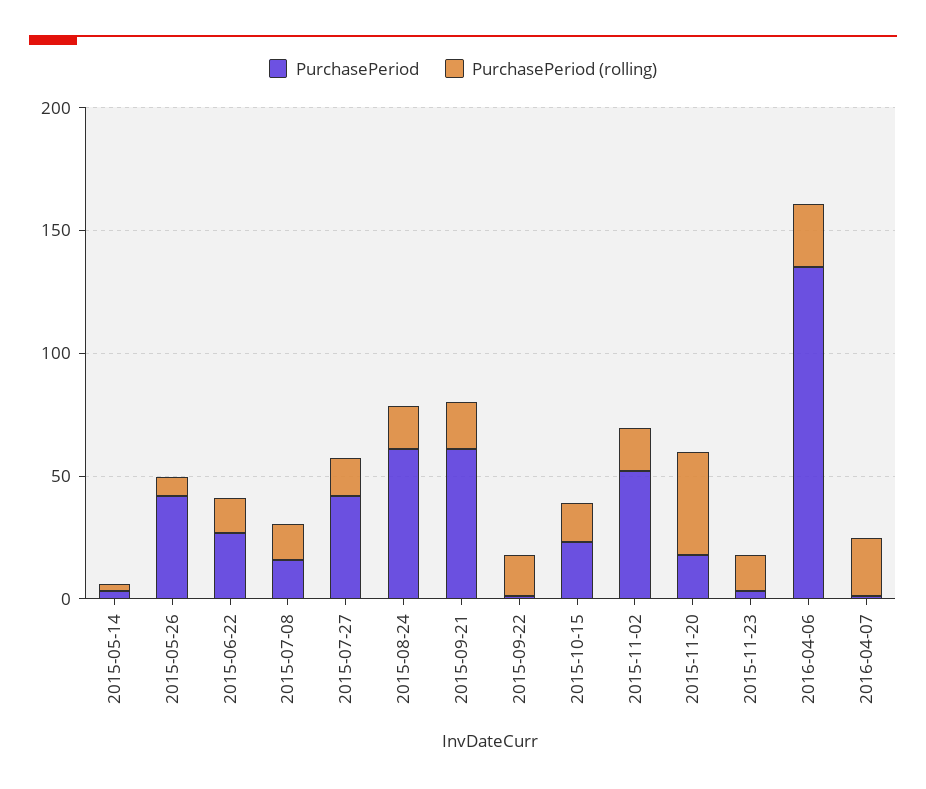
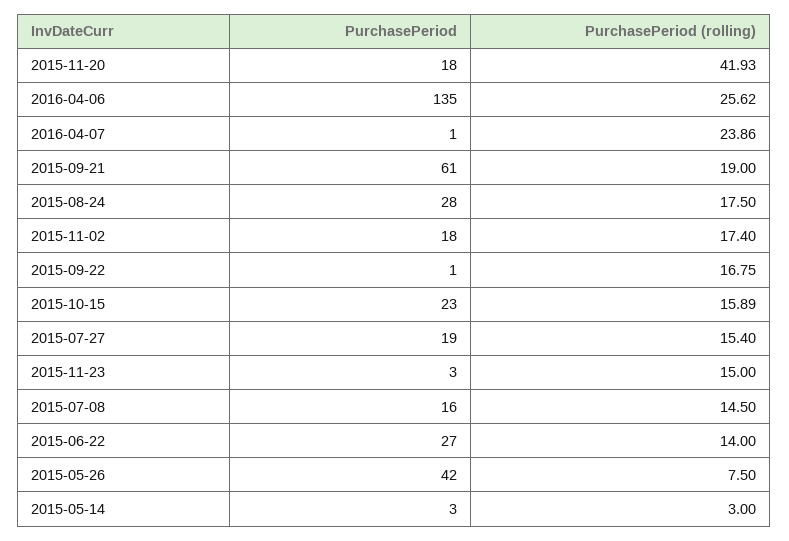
  {
    "PurchasePeriod": {
      "2015-05-14": 3,
      "2015-05-26": 42,
      "2015-06-22": 27,
      "2015-07-08": 16,
-     "2015-07-27": 40,
+     "2015-07-27": 19,
-     "2015-08-24": 60,
+     "2015-08-24": 28,
      "2015-09-21": 61,
      "2015-09-22": 1,
      "2015-10-15": 23,
-     "2015-11-02": 50,
+     "2015-11-02": 18,
      "2015-11-20": 18,
      "2015-11-23": 3,
      "2016-04-06": 135,
      "2016-04-07": 1
    },
    "PurchasePeriod (rolling)": {
      "2015-05-14": 3,
      "2015-05-26": 7.5,
      "2015-06-22": 14,
      "2015-07-08": 14.5,
      "2015-07-27": 15.4,
      "2015-08-24": 17.5,
      "2015-09-21": 19,
      "2015-09-22": 16.75,
      "2015-10-15": 15.89,
      "2015-11-02": 17.4,
      "2015-11-20": 41.93,
      "2015-11-23": 15,
      "2016-04-06": 25.62,
      "2016-04-07": 23.86
    }
  }

